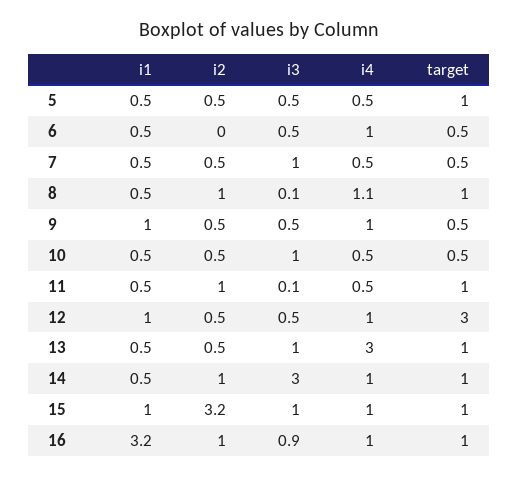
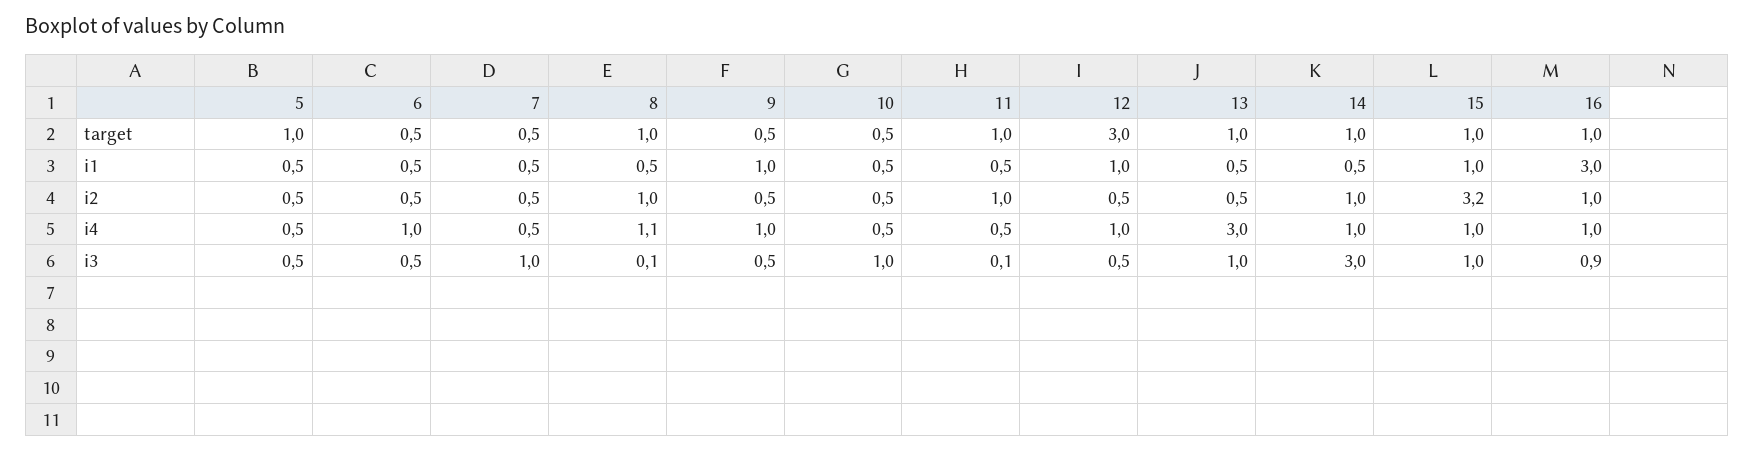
  {
    "i1": {
      "5": 0.5,
      "6": 0.5,
      "7": 0.5,
      "8": 0.5,
      "9": 1,
      "10": 0.5,
      "11": 0.5,
      "12": 1,
      "13": 0.5,
      "14": 0.5,
      "15": 1,
-     "16": 3.2
+     "16": 3
    },
    "i2": {
      "5": 0.5,
-     "6": 0,
+     "6": 0.5,
      "7": 0.5,
      "8": 1,
      "9": 0.5,
      "10": 0.5,
      "11": 1,
      "12": 0.5,
      "13": 0.5,
      "14": 1,
      "15": 3.2,
      "16": 1
    },
    "i3": {
      "5": 0.5,
      "6": 0.5,
      "7": 1,
      "8": 0.1,
      "9": 0.5,
      "10": 1,
      "11": 0.1,
      "12": 0.5,
      "13": 1,
      "14": 3,
      "15": 1,
      "16": 0.9
    },
    "i4": {
      "5": 0.5,
      "6": 1,
      "7": 0.5,
      "8": 1.1,
      "9": 1,
      "10": 0.5,
      "11": 0.5,
      "12": 1,
      "13": 3,
      "14": 1,
      "15": 1,
      "16": 1
    },
    "target": {
      "5": 1,
      "6": 0.5,
      "7": 0.5,
      "8": 1,
      "9": 0.5,
      "10": 0.5,
      "11": 1,
      "12": 3,
      "13": 1,
      "14": 1,
      "15": 1,
      "16": 1
    }
  }

